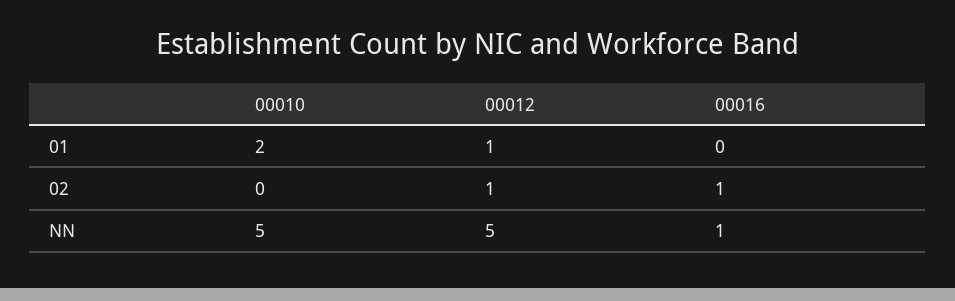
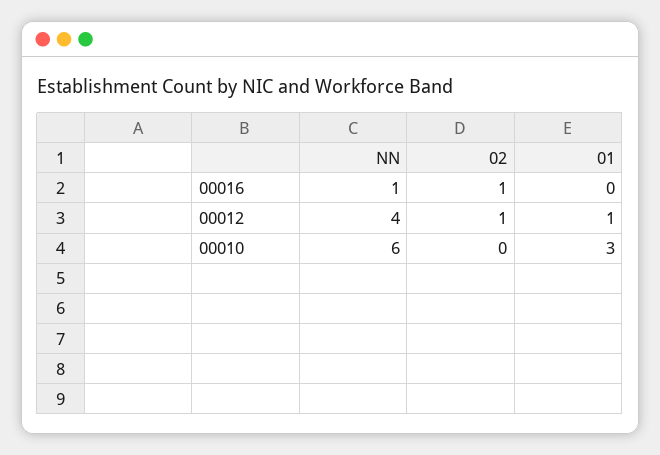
  {
    "00010": {
-     "01": 2,
+     "01": 3,
      "02": 0,
-     "NN": 5
+     "NN": 6
    },
    "00012": {
      "01": 1,
      "02": 1,
-     "NN": 5
+     "NN": 4
    },
    "00016": {
      "01": 0,
      "02": 1,
      "NN": 1
    }
  }

